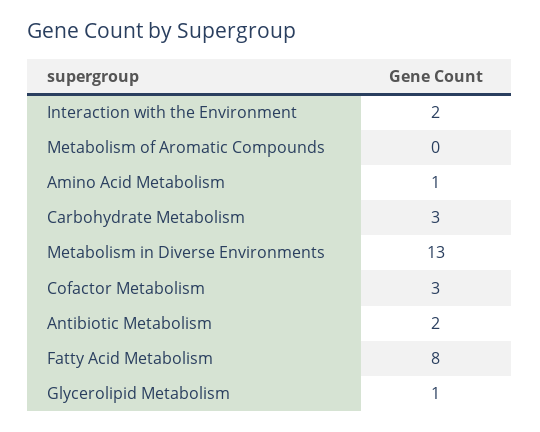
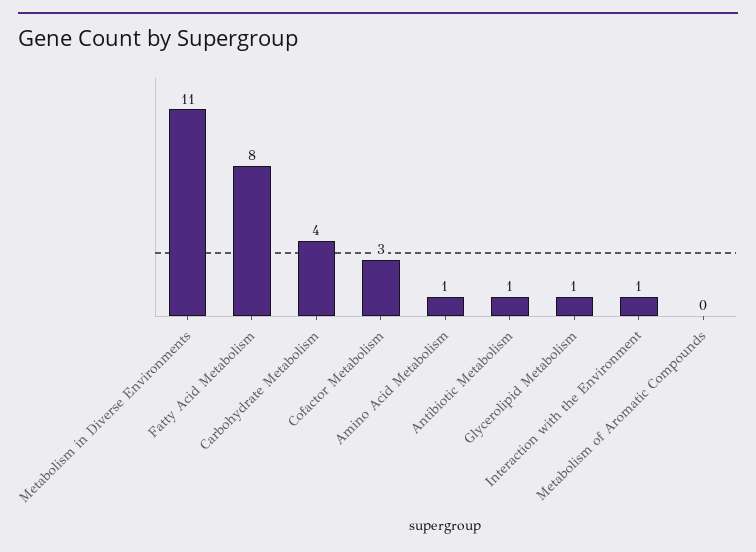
  {
-   "Interaction with the Environment": 2,
+   "Interaction with the Environment": 1,
    "Metabolism of Aromatic Compounds": 0,
    "Amino Acid Metabolism": 1,
-   "Carbohydrate Metabolism": 3,
+   "Carbohydrate Metabolism": 4,
-   "Metabolism in Diverse Environments": 13,
+   "Metabolism in Diverse Environments": 11,
    "Cofactor Metabolism": 3,
-   "Antibiotic Metabolism": 2,
+   "Antibiotic Metabolism": 1,
    "Fatty Acid Metabolism": 8,
    "Glycerolipid Metabolism": 1
  }

